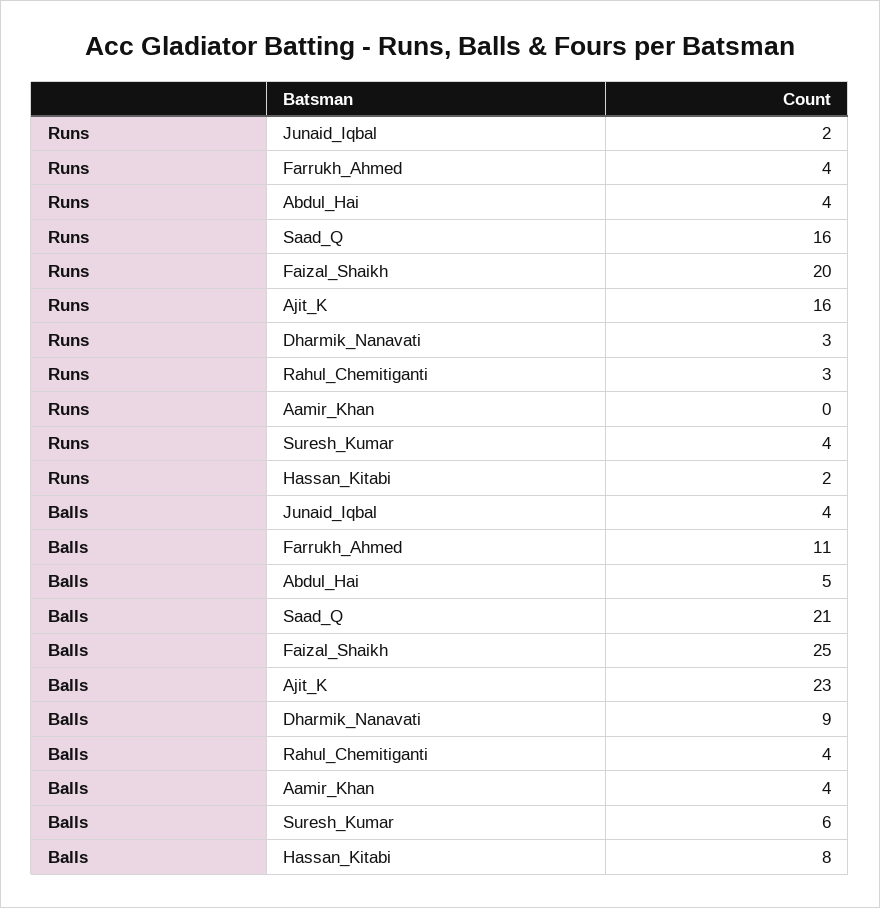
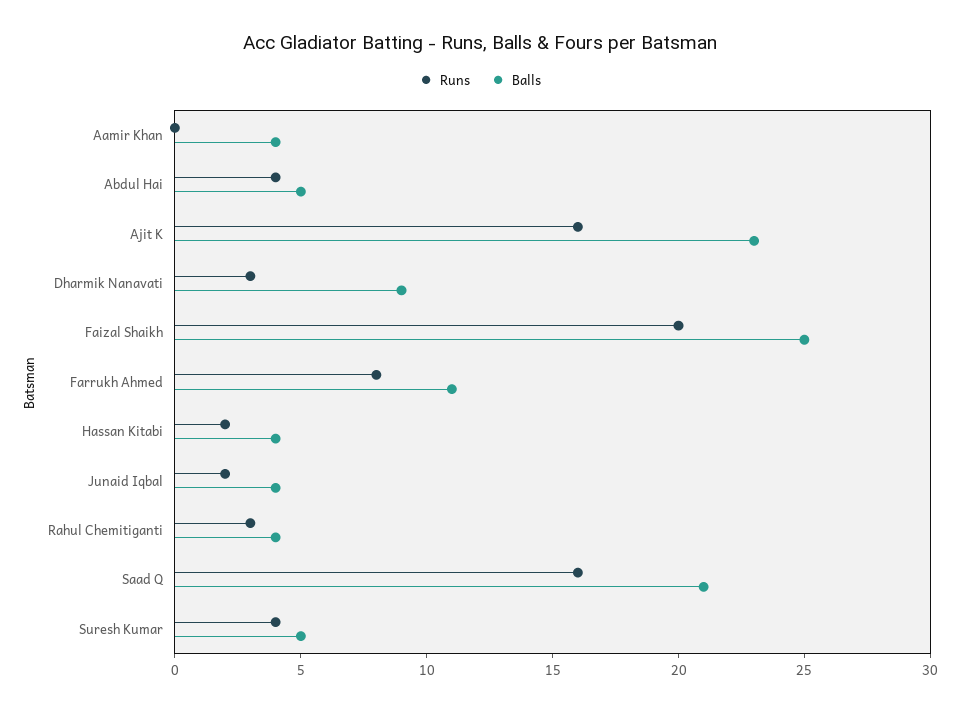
  {
    "Runs": {
      "Junaid_Iqbal": 2,
-     "Farrukh_Ahmed": 4,
+     "Farrukh_Ahmed": 8,
      "Abdul_Hai": 4,
      "Saad_Q": 16,
      "Faizal_Shaikh": 20,
      "Ajit_K": 16,
      "Dharmik_Nanavati": 3,
      "Rahul_Chemitiganti": 3,
      "Aamir_Khan": 0,
      "Suresh_Kumar": 4,
      "Hassan_Kitabi": 2
    },
    "Balls": {
      "Junaid_Iqbal": 4,
      "Farrukh_Ahmed": 11,
      "Abdul_Hai": 5,
      "Saad_Q": 21,
      "Faizal_Shaikh": 25,
      "Ajit_K": 23,
      "Dharmik_Nanavati": 9,
      "Rahul_Chemitiganti": 4,
      "Aamir_Khan": 4,
-     "Suresh_Kumar": 6,
+     "Suresh_Kumar": 5,
-     "Hassan_Kitabi": 8
+     "Hassan_Kitabi": 4
    }
  }

